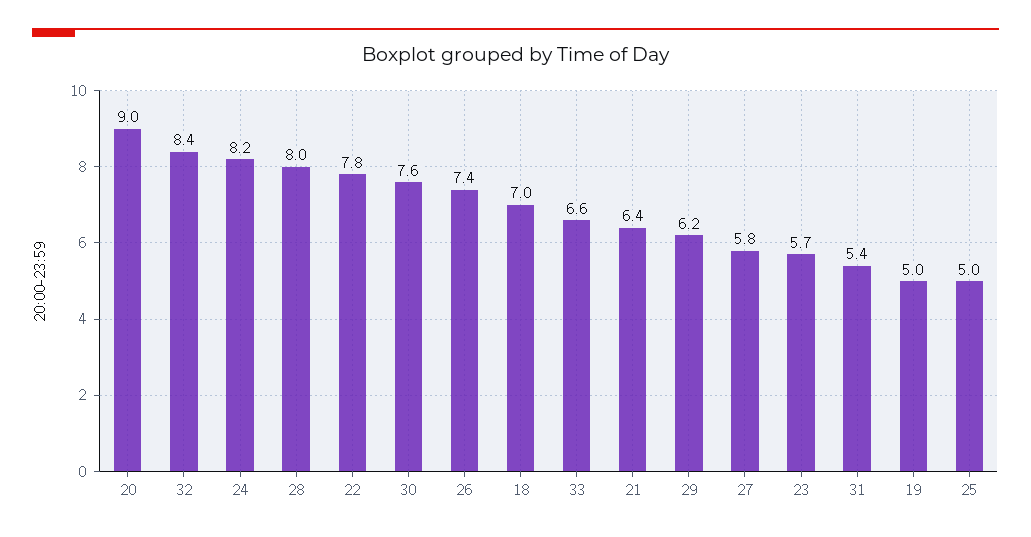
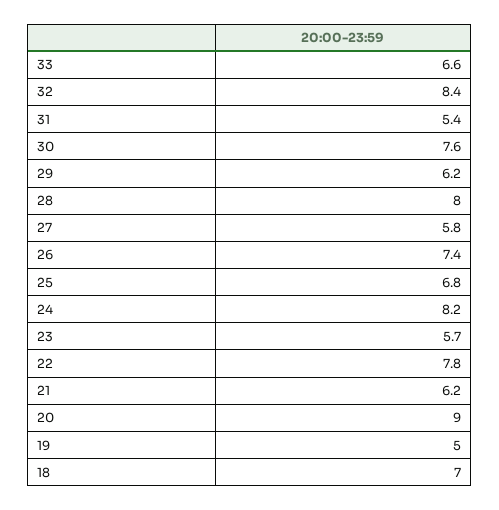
  {
    "20": 9,
    "32": 8.4,
    "24": 8.2,
    "28": 8,
    "22": 7.8,
    "30": 7.6,
    "26": 7.4,
    "18": 7,
    "33": 6.6,
-   "21": 6.4,
+   "21": 6.2,
    "29": 6.2,
    "27": 5.8,
    "23": 5.7,
    "31": 5.4,
    "19": 5,
-   "25": 5
+   "25": 6.8
  }

